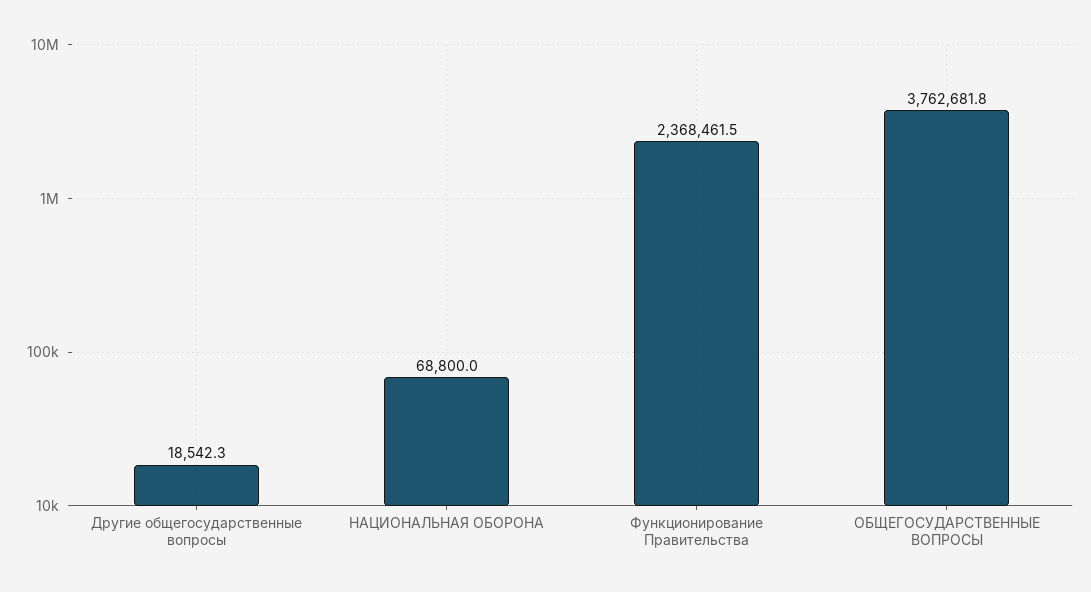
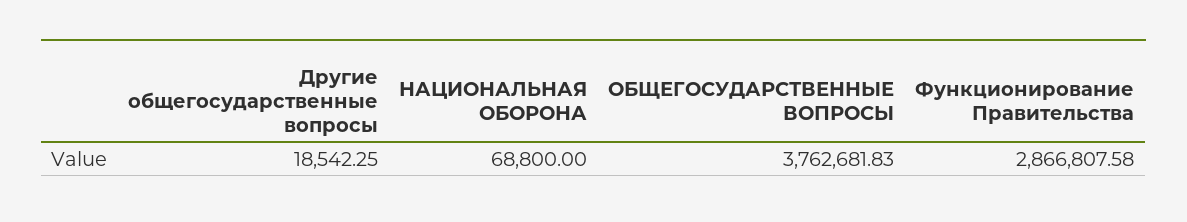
  {
    "Другие общегосударственные вопросы": 18542.25,
    "НАЦИОНАЛЬНАЯ ОБОРОНА": 68800,
-   "Функционирование Правительства": 2368461.5,
+   "Функционирование Правительства": 2866807.58,
    "ОБЩЕГОСУДАРСТВЕННЫЕ ВОПРОСЫ": 3762681.83
  }

